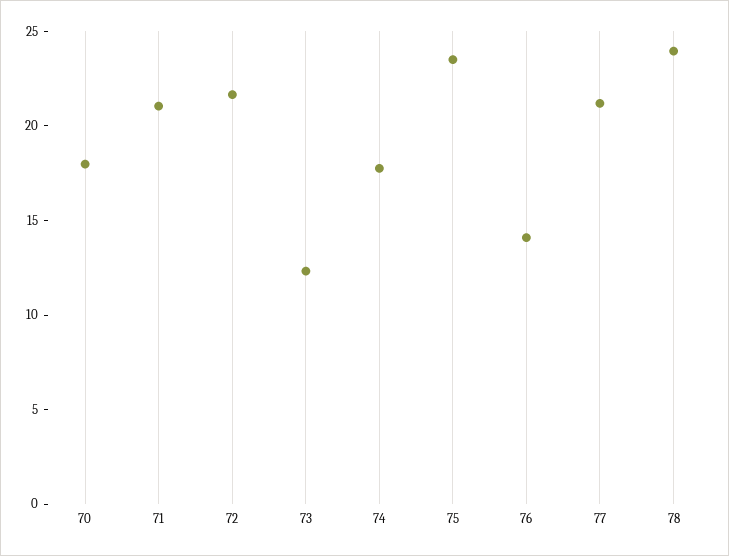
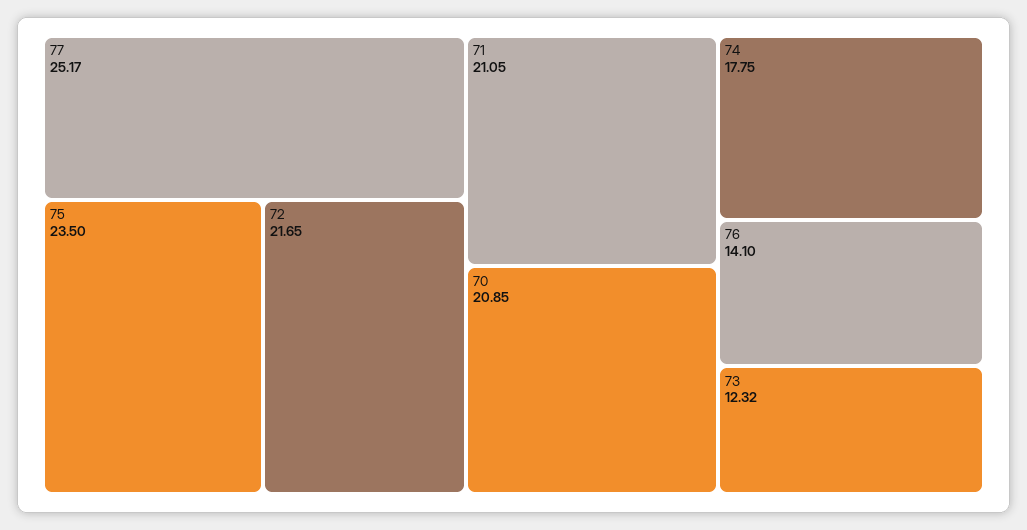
  {
-   "70": 18,
+   "70": 20.85,
    "71": 21.05,
    "72": 21.65,
    "73": 12.32,
    "74": 17.75,
    "75": 23.5,
    "76": 14.1,
-   "77": 21,
+   "77": 25.17
-   "78": 24
  }

